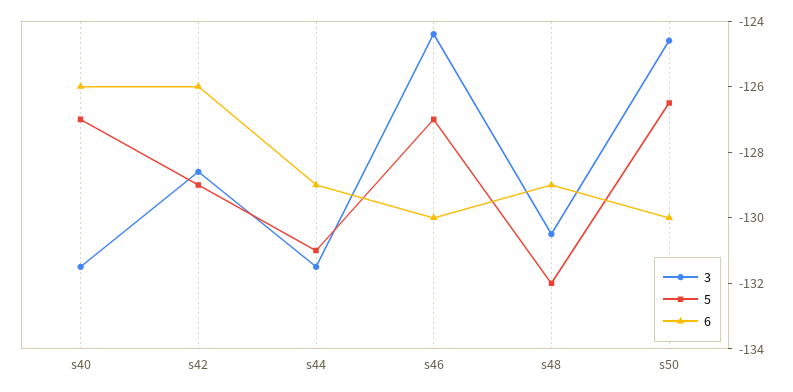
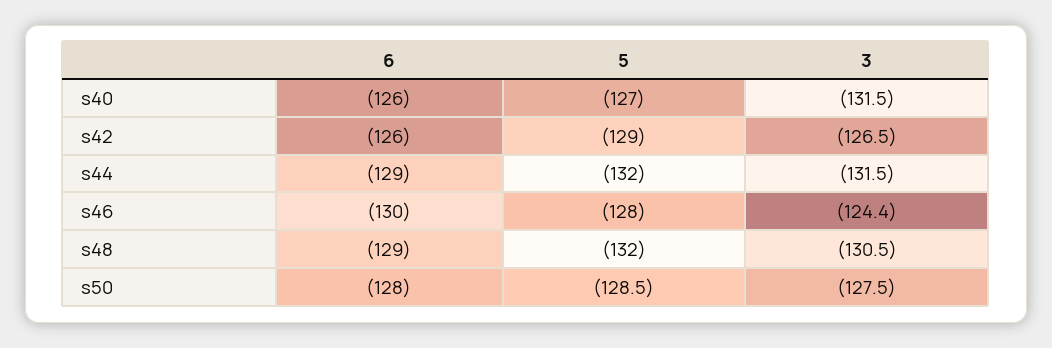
  {
    "3": {
      "s40": -131.5,
-     "s42": -128.5,
+     "s42": -126.5,
      "s44": -131.5,
      "s46": -124.4,
      "s48": -130.5,
-     "s50": -124.5
+     "s50": -127.5
    },
    "5": {
      "s40": -127,
      "s42": -129,
-     "s44": -131,
+     "s44": -132,
-     "s46": -127,
+     "s46": -128,
      "s48": -132,
-     "s50": -126.5
+     "s50": -128.5
    },
    "6": {
      "s40": -126,
      "s42": -126,
      "s44": -129,
      "s46": -130,
      "s48": -129,
-     "s50": -130
+     "s50": -128
    }
  }

